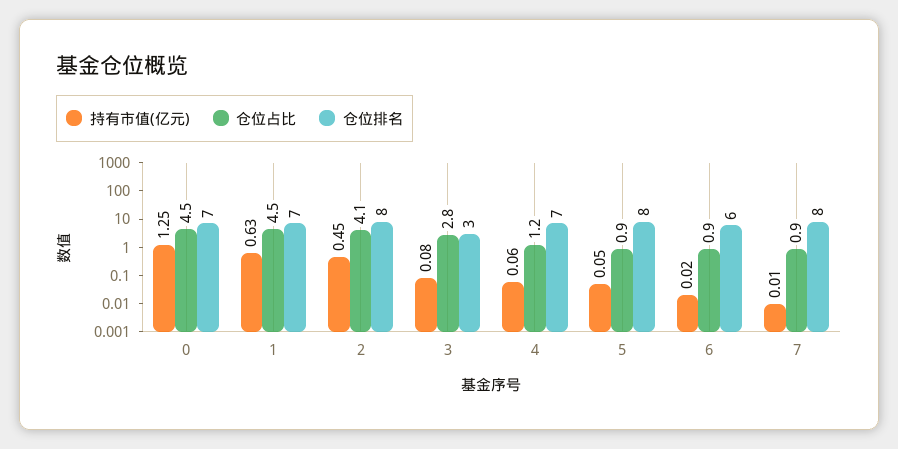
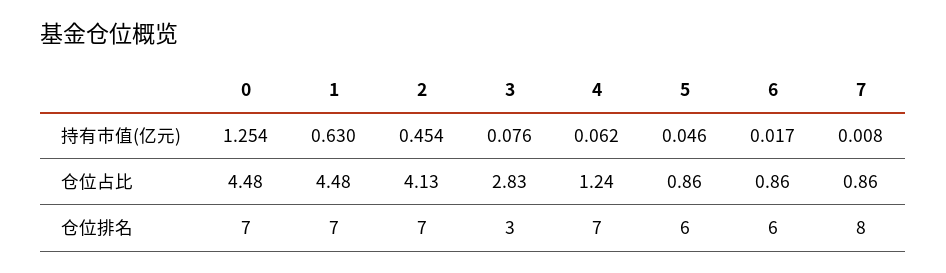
  {
    "持有市值(亿元)": {
      "0": 1.254,
      "1": 0.63,
      "2": 0.454,
      "3": 0.076,
      "4": 0.062,
      "5": 0.046,
      "6": 0.017,
      "7": 0.008
    },
    "仓位占比": {
      "0": 4.48,
      "1": 4.48,
      "2": 4.13,
      "3": 2.83,
      "4": 1.24,
      "5": 0.86,
      "6": 0.86,
      "7": 0.86
    },
    "仓位排名": {
      "0": 7,
      "1": 7,
-     "2": 8,
+     "2": 7,
      "3": 3,
      "4": 7,
-     "5": 8,
+     "5": 6,
      "6": 6,
      "7": 8
    }
  }

